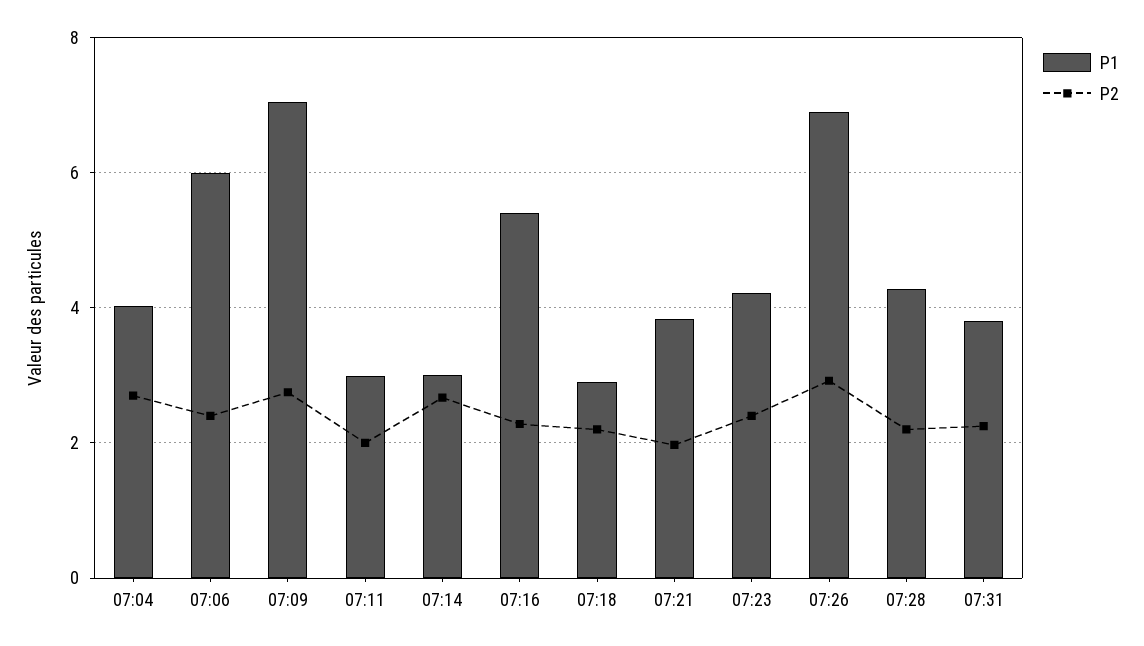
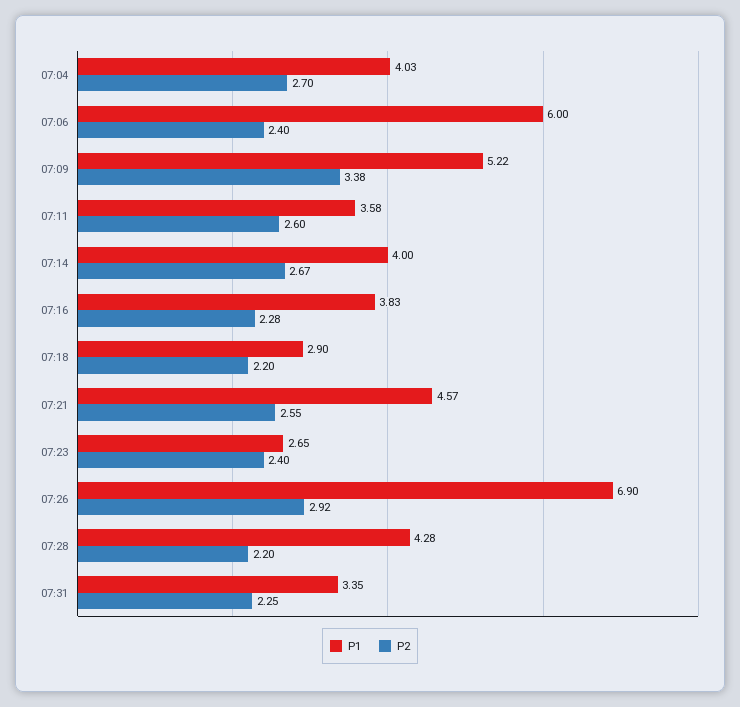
  {
    "P1": {
      "07:04": 4.03,
      "07:06": 6,
-     "07:09": 7,
+     "07:09": 5.22,
-     "07:11": 3,
+     "07:11": 3.58,
-     "07:14": 3,
+     "07:14": 4,
-     "07:16": 5.4,
+     "07:16": 3.83,
      "07:18": 2.9,
-     "07:21": 3.8,
+     "07:21": 4.57,
-     "07:23": 4.2,
+     "07:23": 2.65,
      "07:26": 6.9,
      "07:28": 4.28,
-     "07:31": 3.8
+     "07:31": 3.35
    },
    "P2": {
      "07:04": 2.7,
      "07:06": 2.4,
-     "07:09": 2.8,
+     "07:09": 3.38,
-     "07:11": 2,
+     "07:11": 2.6,
      "07:14": 2.67,
      "07:16": 2.28,
      "07:18": 2.2,
-     "07:21": 2,
+     "07:21": 2.55,
      "07:23": 2.4,
      "07:26": 2.92,
      "07:28": 2.2,
      "07:31": 2.25
    }
  }

